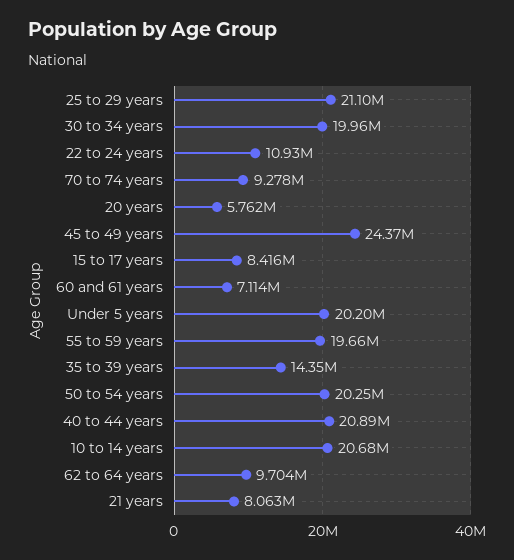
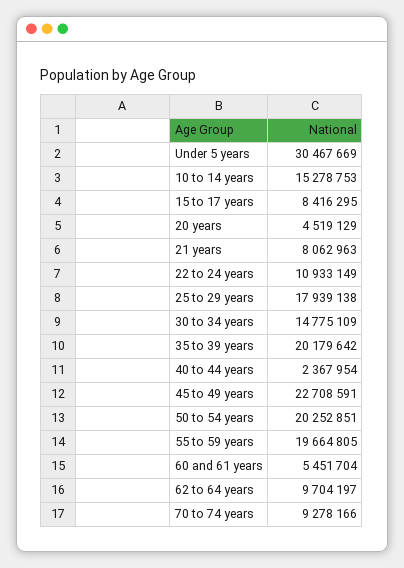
  {
-   "25 to 29 years": 21100000,
+   "25 to 29 years": 17939138,
-   "30 to 34 years": 19960000,
+   "30 to 34 years": 14775109,
    "22 to 24 years": 10933149,
    "70 to 74 years": 9278166,
-   "20 years": 5762000,
+   "20 years": 4519129,
-   "45 to 49 years": 24370000,
+   "45 to 49 years": 22708591,
    "15 to 17 years": 8416295,
-   "60 and 61 years": 7114000,
+   "60 and 61 years": 5451704,
-   "Under 5 years": 20200000,
+   "Under 5 years": 30467669,
    "55 to 59 years": 19664805,
-   "35 to 39 years": 14350000,
+   "35 to 39 years": 20179642,
    "50 to 54 years": 20252851,
-   "40 to 44 years": 20890000,
+   "40 to 44 years": 2367954,
-   "10 to 14 years": 20680000,
+   "10 to 14 years": 15278753,
    "62 to 64 years": 9704197,
    "21 years": 8062963
  }

